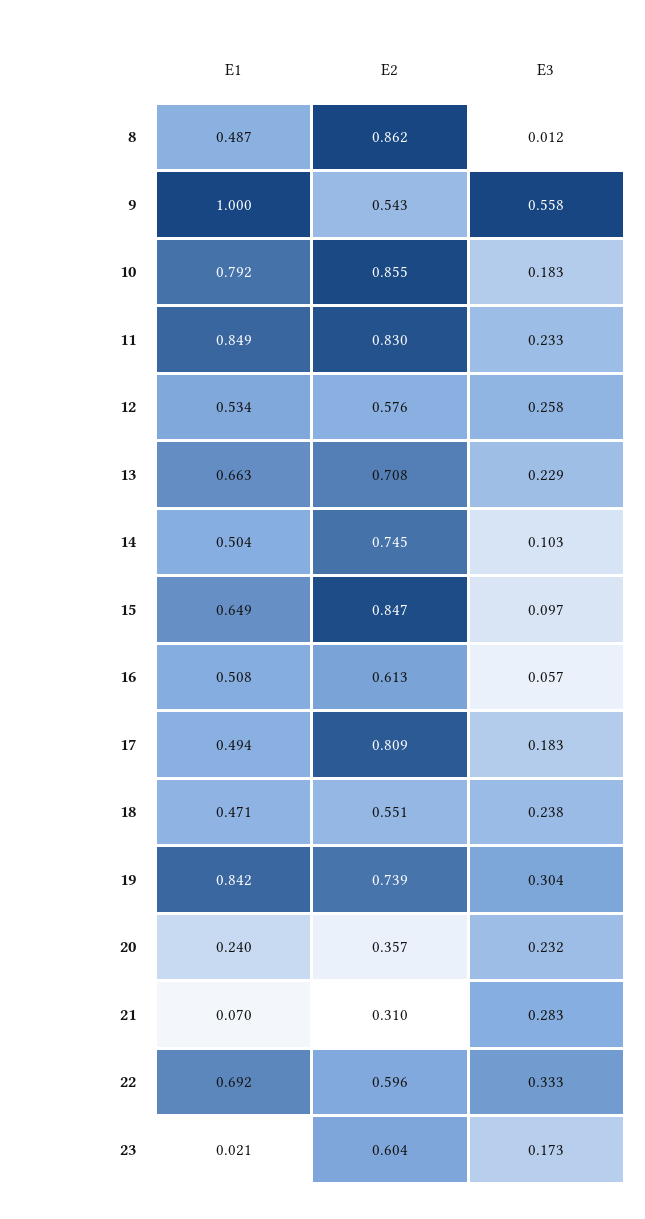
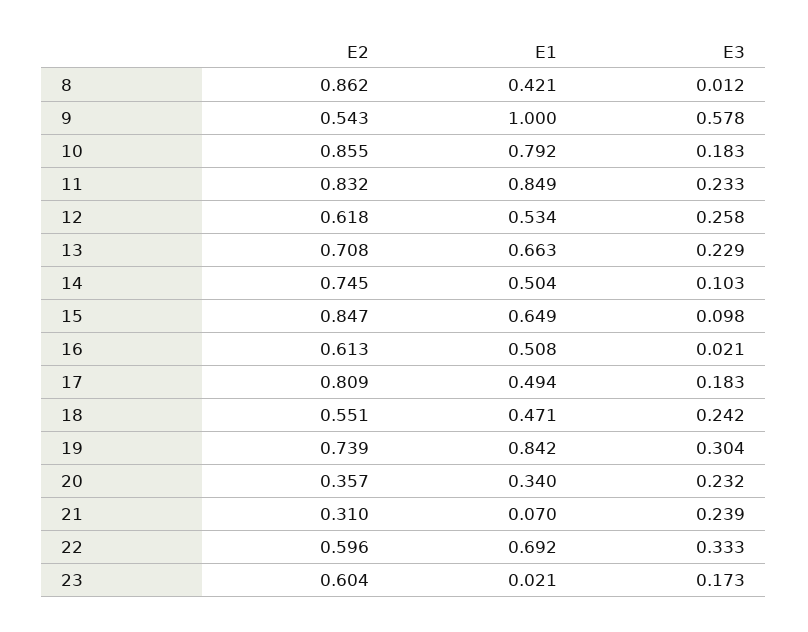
  {
    "E1": {
-     "8": 0.487,
+     "8": 0.421,
      "9": 1,
      "10": 0.792,
      "11": 0.849,
      "12": 0.534,
      "13": 0.663,
      "14": 0.504,
      "15": 0.649,
      "16": 0.508,
      "17": 0.494,
      "18": 0.471,
      "19": 0.842,
-     "20": 0.24,
+     "20": 0.34,
      "21": 0.07,
      "22": 0.692,
      "23": 0.021
    },
    "E2": {
      "8": 0.862,
      "9": 0.543,
      "10": 0.855,
-     "11": 0.83,
+     "11": 0.832,
-     "12": 0.576,
+     "12": 0.618,
      "13": 0.708,
      "14": 0.745,
      "15": 0.847,
      "16": 0.613,
      "17": 0.809,
      "18": 0.551,
      "19": 0.739,
      "20": 0.357,
      "21": 0.31,
      "22": 0.596,
      "23": 0.604
    },
    "E3": {
      "8": 0.012,
-     "9": 0.558,
+     "9": 0.578,
      "10": 0.183,
      "11": 0.233,
      "12": 0.258,
      "13": 0.229,
      "14": 0.103,
-     "15": 0.097,
+     "15": 0.098,
-     "16": 0.057,
+     "16": 0.021,
      "17": 0.183,
-     "18": 0.238,
+     "18": 0.242,
      "19": 0.304,
      "20": 0.232,
-     "21": 0.283,
+     "21": 0.239,
      "22": 0.333,
      "23": 0.173
    }
  }

